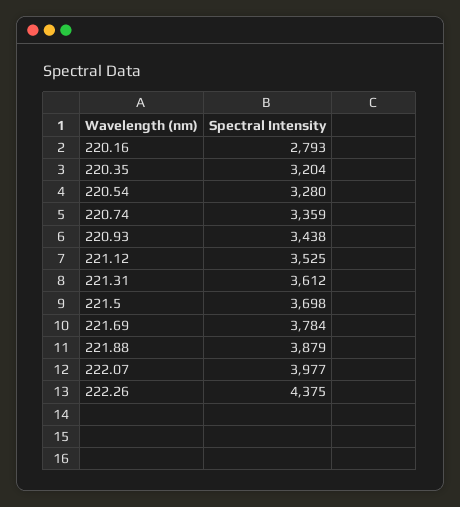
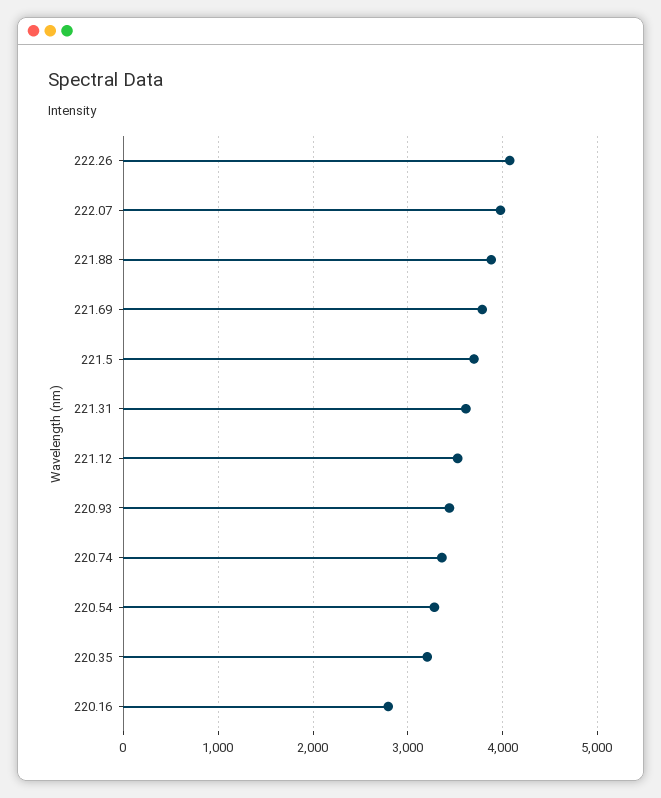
  {
    "220.16": 2793,
    "220.35": 3204,
    "220.54": 3280,
    "220.74": 3359,
    "220.93": 3438,
    "221.12": 3525,
    "221.31": 3612,
    "221.5": 3698,
    "221.69": 3784,
    "221.88": 3879,
    "222.07": 3977,
-   "222.26": 4375
+   "222.26": 4100
  }

